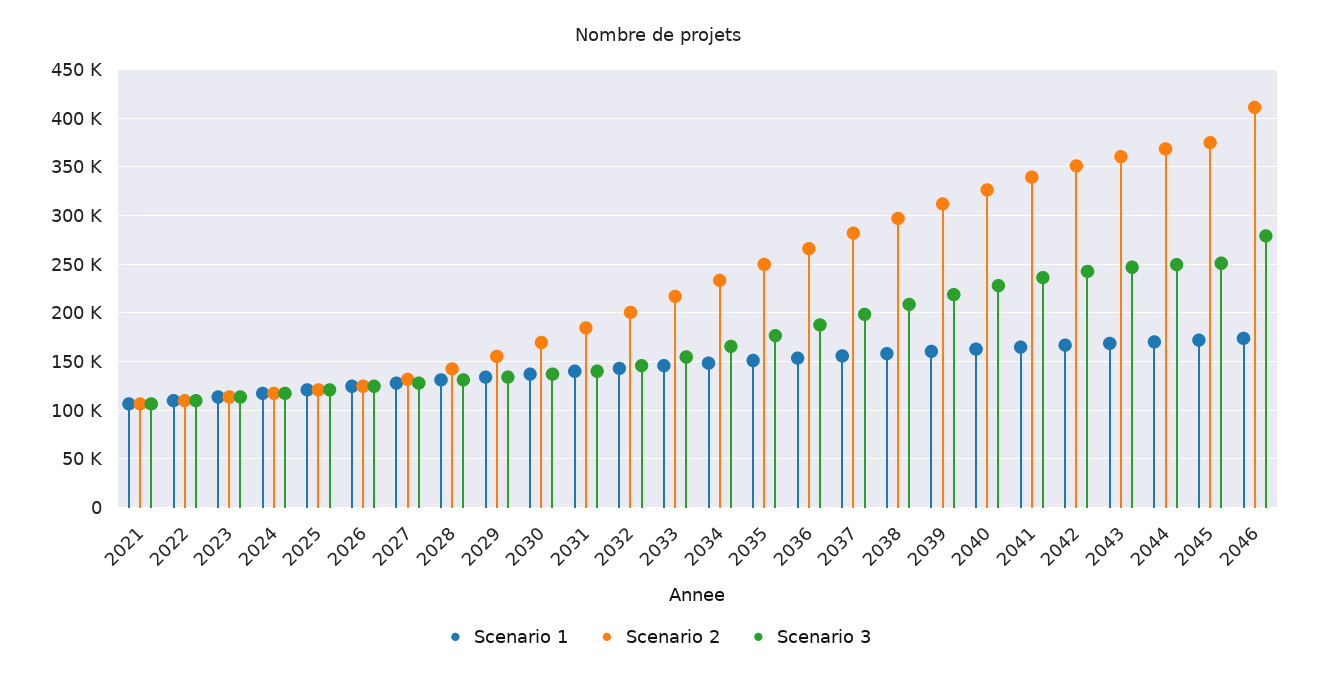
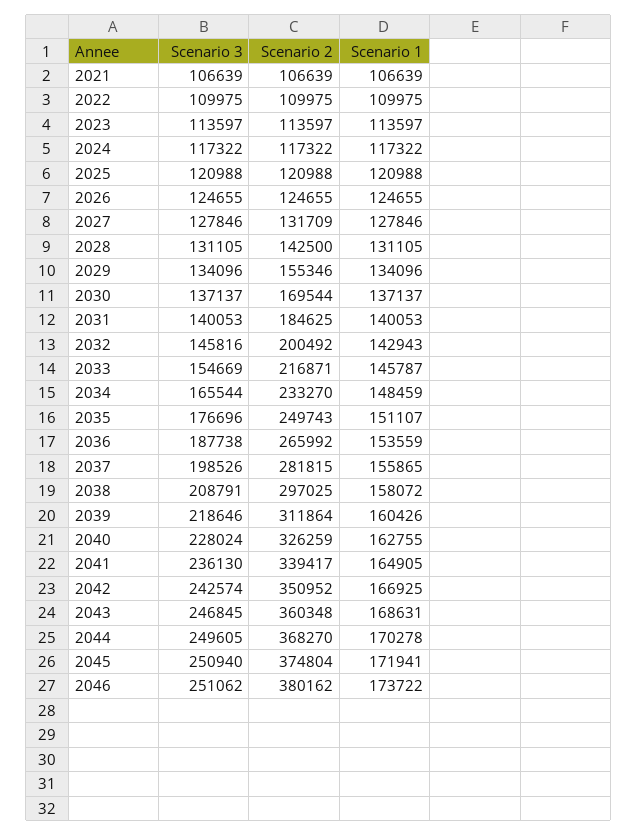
  {
    "Scenario 1": {
      "2021": 106639,
      "2022": 109975,
      "2023": 113597,
      "2024": 117322,
      "2025": 120988,
      "2026": 124655,
      "2027": 127846,
      "2028": 131105,
      "2029": 134096,
      "2030": 137137,
      "2031": 140053,
      "2032": 142943,
      "2033": 145787,
      "2034": 148459,
      "2035": 151107,
      "2036": 153559,
      "2037": 155865,
      "2038": 158072,
      "2039": 160426,
      "2040": 162755,
      "2041": 164905,
      "2042": 166925,
      "2043": 168631,
      "2044": 170278,
      "2045": 171941,
      "2046": 173722
    },
    "Scenario 2": {
      "2021": 106639,
      "2022": 109975,
      "2023": 113597,
      "2024": 117322,
      "2025": 120988,
      "2026": 124655,
      "2027": 131709,
      "2028": 142500,
      "2029": 155346,
      "2030": 169544,
      "2031": 184625,
      "2032": 200492,
      "2033": 216871,
      "2034": 233270,
      "2035": 249743,
      "2036": 265992,
      "2037": 281815,
      "2038": 297025,
      "2039": 311864,
      "2040": 326259,
      "2041": 339417,
      "2042": 350952,
      "2043": 360348,
      "2044": 368270,
      "2045": 374804,
-     "2046": 410000
+     "2046": 380162
    },
    "Scenario 3": {
      "2021": 106639,
      "2022": 109975,
      "2023": 113597,
      "2024": 117322,
      "2025": 120988,
      "2026": 124655,
      "2027": 127846,
      "2028": 131105,
      "2029": 134096,
      "2030": 137137,
      "2031": 140053,
      "2032": 145816,
      "2033": 154669,
      "2034": 165544,
      "2035": 176696,
      "2036": 187738,
      "2037": 198526,
      "2038": 208791,
      "2039": 218646,
      "2040": 228024,
      "2041": 236130,
      "2042": 242574,
      "2043": 246845,
      "2044": 249605,
      "2045": 250940,
-     "2046": 280000
+     "2046": 251062
    }
  }

